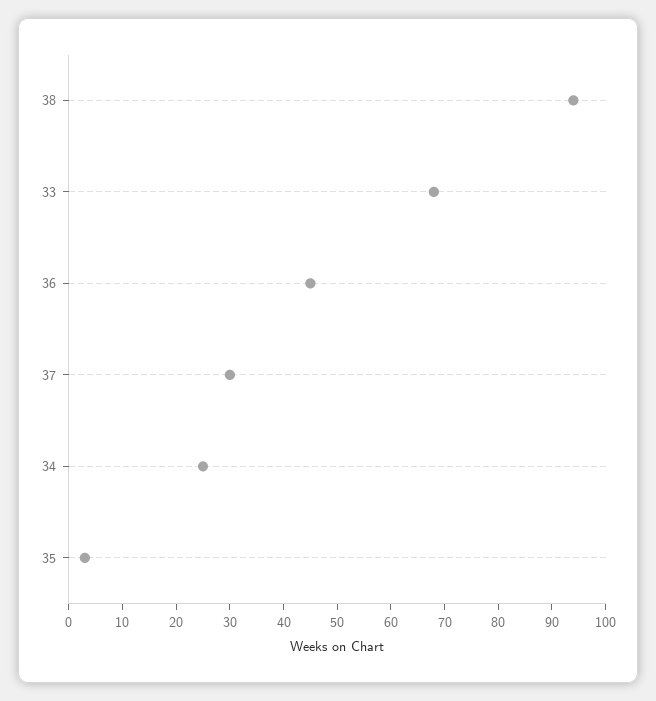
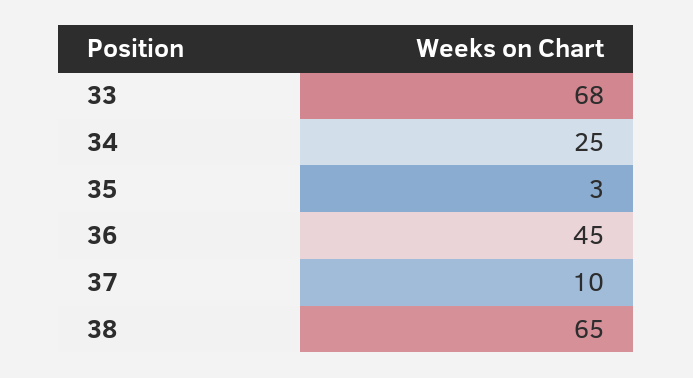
  {
-   "38": 95,
+   "38": 65,
    "33": 68,
    "36": 45,
-   "37": 30,
+   "37": 10,
    "34": 25,
    "35": 3
  }

